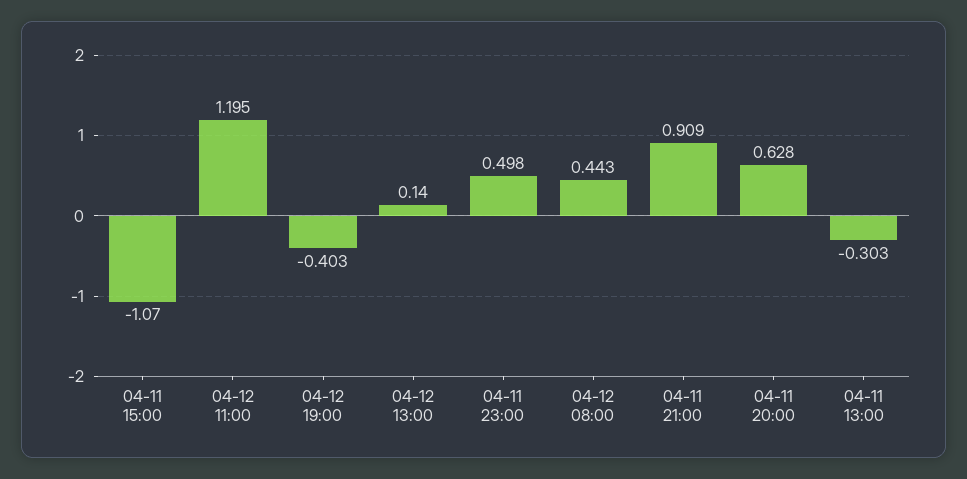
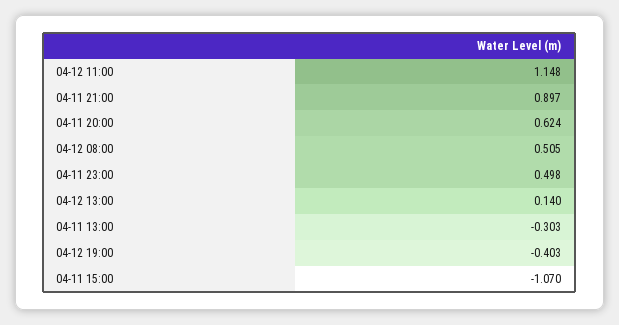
  {
    "04-11 15:00": -1.07,
-   "04-12 11:00": 1.195,
+   "04-12 11:00": 1.148,
    "04-12 19:00": -0.403,
    "04-12 13:00": 0.14,
    "04-11 23:00": 0.498,
-   "04-12 08:00": 0.443,
+   "04-12 08:00": 0.505,
-   "04-11 21:00": 0.909,
+   "04-11 21:00": 0.897,
-   "04-11 20:00": 0.628,
+   "04-11 20:00": 0.624,
    "04-11 13:00": -0.303
  }

